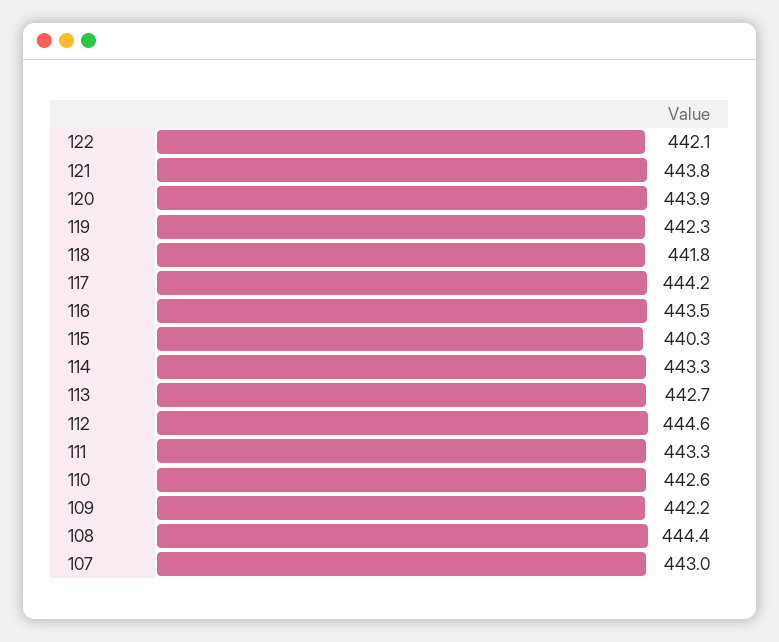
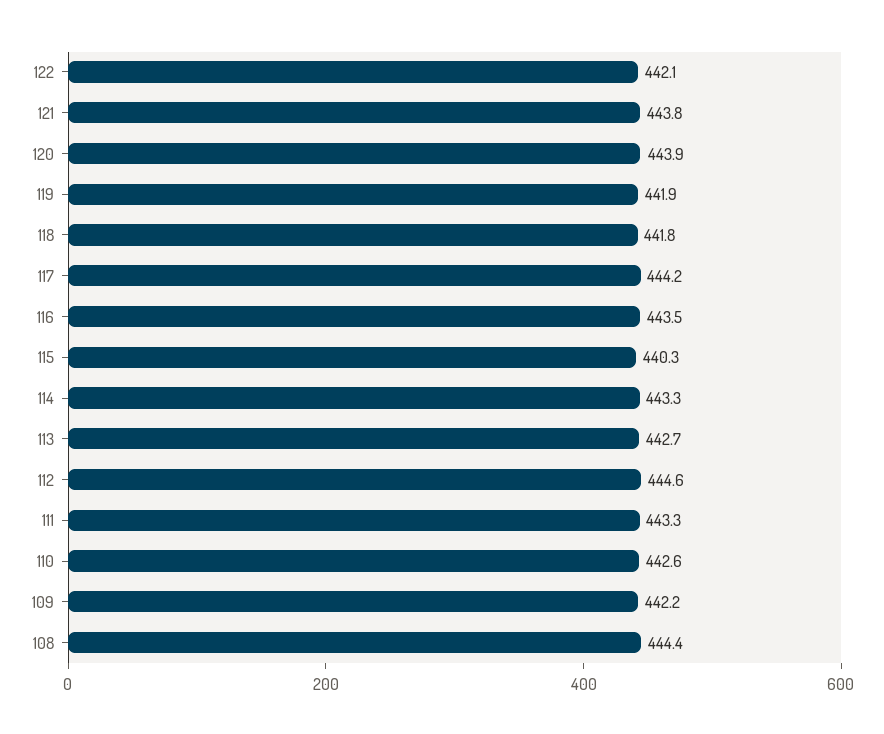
  {
    "122": 442.1,
    "121": 443.8,
    "120": 443.9,
-   "119": 442.3,
+   "119": 441.9,
    "118": 441.8,
    "117": 444.2,
    "116": 443.5,
    "115": 440.3,
    "114": 443.3,
    "113": 442.7,
    "112": 444.6,
    "111": 443.3,
    "110": 442.6,
    "109": 442.2,
-   "108": 444.4,
+   "108": 444.4
-   "107": 443
  }

